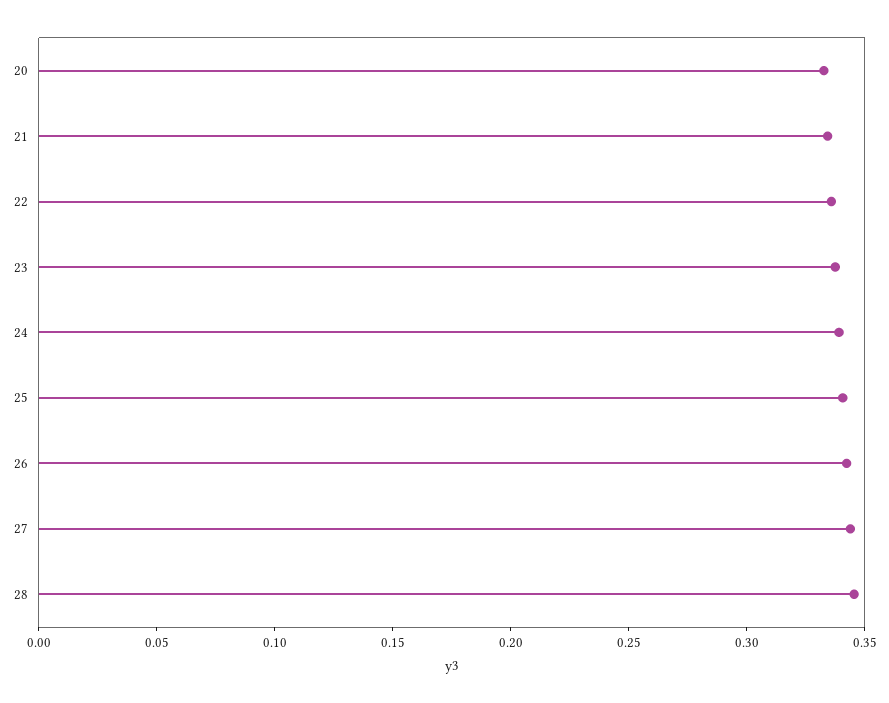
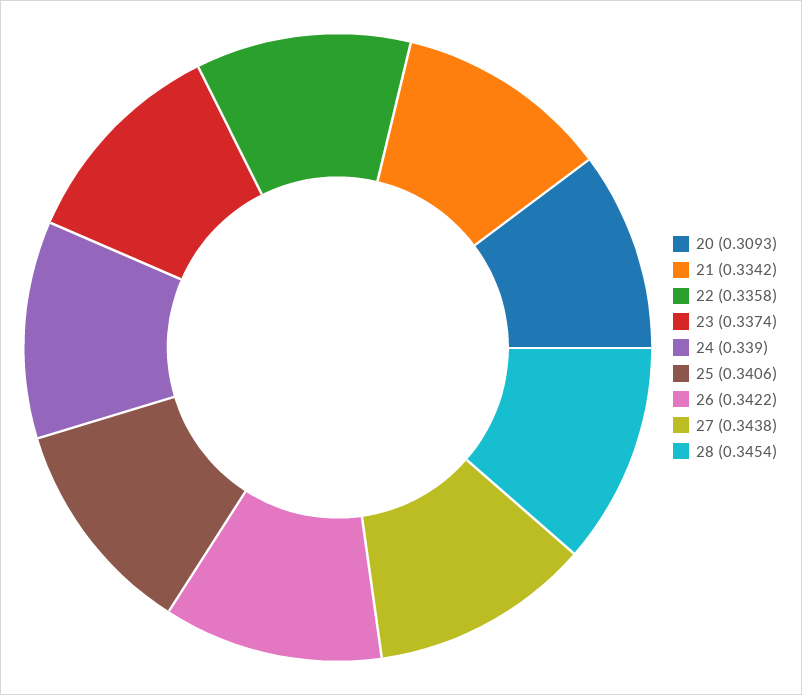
  {
-   "20": 0.33,
+   "20": 0.3093,
    "21": 0.3342,
    "22": 0.3358,
    "23": 0.3374,
    "24": 0.339,
    "25": 0.3406,
    "26": 0.3422,
    "27": 0.3438,
    "28": 0.3454
  }

